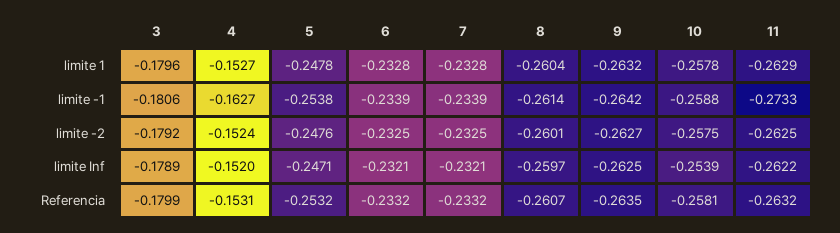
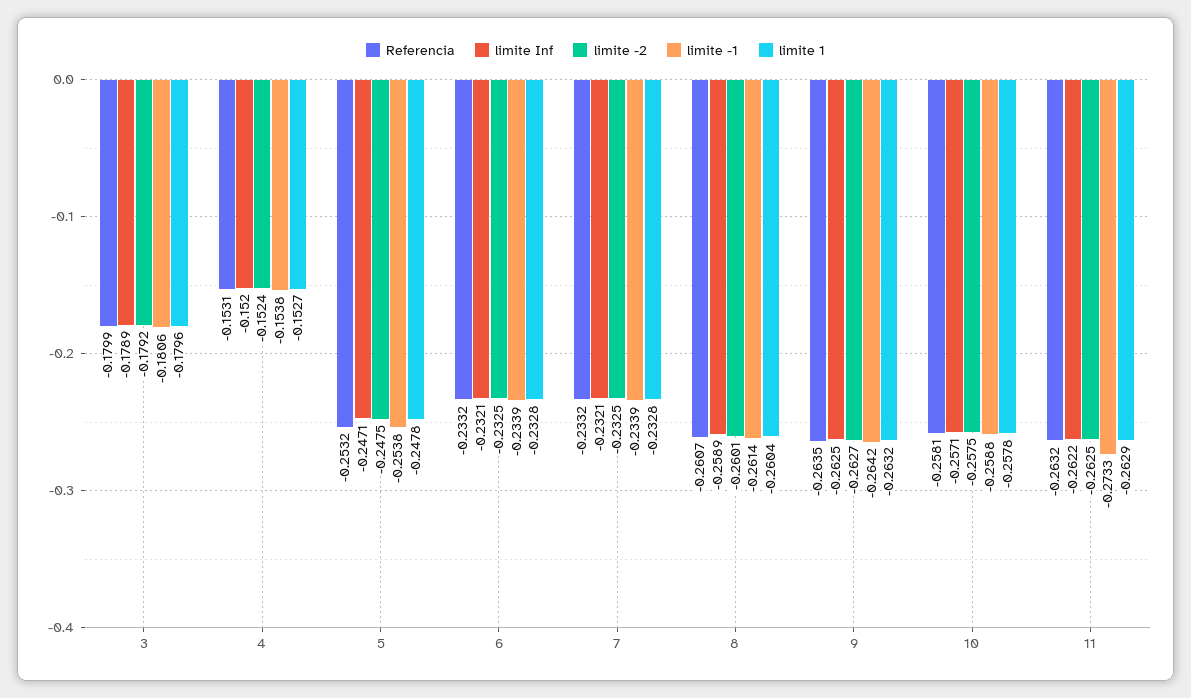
  {
    "limite 1": {
      "3": -0.1796,
      "4": -0.1527,
      "5": -0.2478,
      "6": -0.2328,
      "7": -0.2328,
      "8": -0.2604,
      "9": -0.2632,
      "10": -0.2578,
      "11": -0.2629
    },
    "limite -1": {
      "3": -0.1806,
-     "4": -0.1627,
+     "4": -0.1538,
      "5": -0.2538,
      "6": -0.2339,
      "7": -0.2339,
      "8": -0.2614,
      "9": -0.2642,
      "10": -0.2588,
      "11": -0.2733
    },
    "limite -2": {
      "3": -0.1792,
      "4": -0.1524,
-     "5": -0.2476,
+     "5": -0.2475,
      "6": -0.2325,
      "7": -0.2325,
      "8": -0.2601,
      "9": -0.2627,
      "10": -0.2575,
      "11": -0.2625
    },
    "limite Inf": {
      "3": -0.1789,
      "4": -0.152,
      "5": -0.2471,
      "6": -0.2321,
      "7": -0.2321,
-     "8": -0.2597,
+     "8": -0.2589,
      "9": -0.2625,
-     "10": -0.2539,
+     "10": -0.2571,
      "11": -0.2622
    },
    "Referencia": {
      "3": -0.1799,
      "4": -0.1531,
      "5": -0.2532,
      "6": -0.2332,
      "7": -0.2332,
      "8": -0.2607,
      "9": -0.2635,
      "10": -0.2581,
      "11": -0.2632
    }
  }

